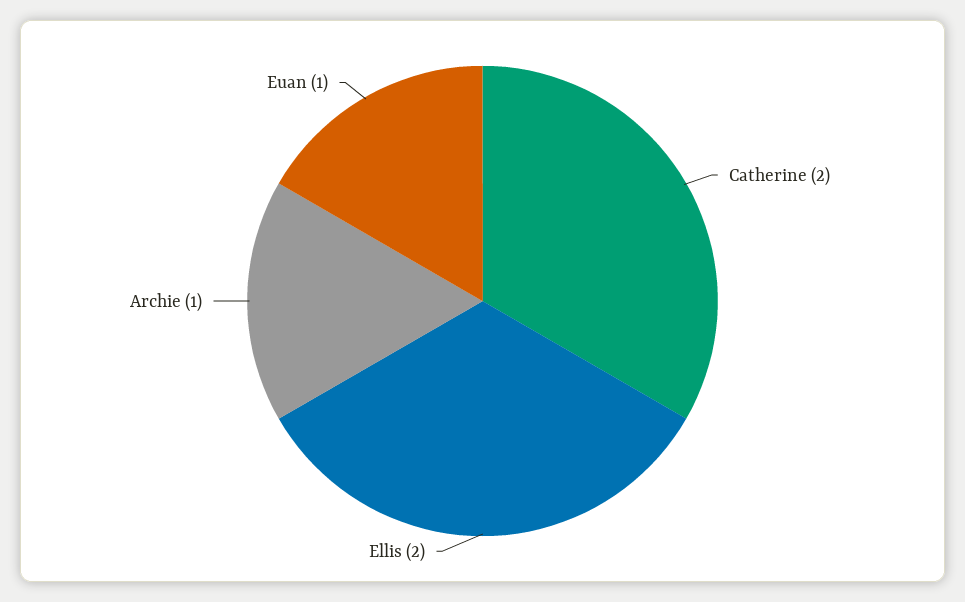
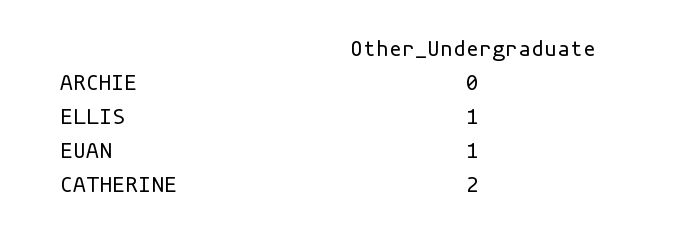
  {
    "Catherine": 2,
-   "Ellis": 2,
+   "Ellis": 1,
-   "Archie": 1,
+   "Archie": 0,
    "Euan": 1
  }

